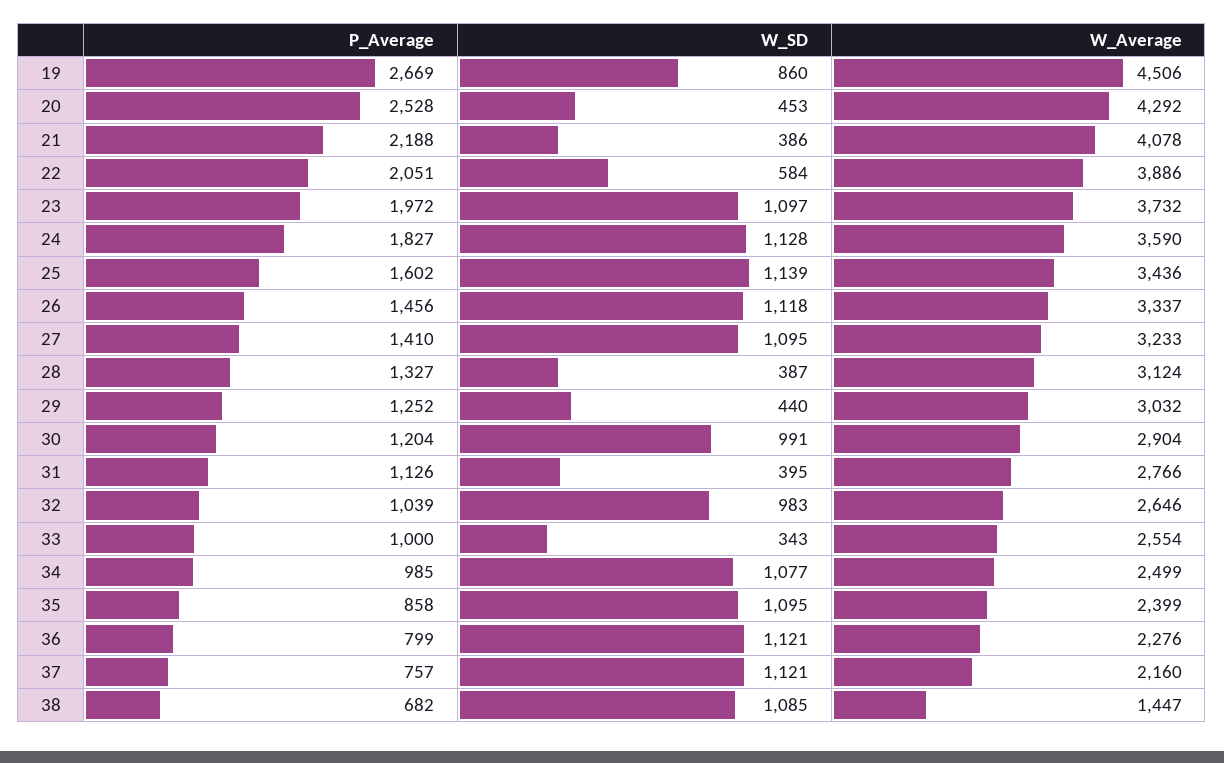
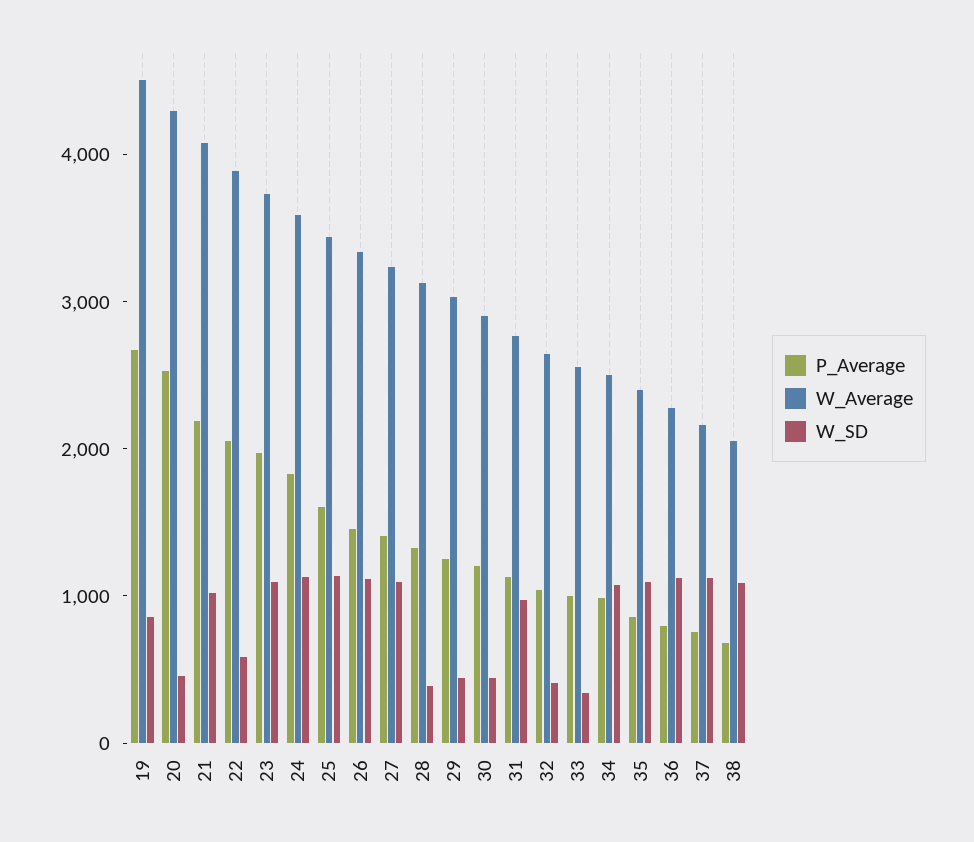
  {
    "P_Average": {
      "19": 2669,
      "20": 2528,
      "21": 2188,
      "22": 2051,
      "23": 1972,
      "24": 1827,
      "25": 1602,
      "26": 1456,
      "27": 1410,
      "28": 1327,
      "29": 1252,
      "30": 1204,
      "31": 1126,
      "32": 1039,
      "33": 1000,
      "34": 985,
      "35": 858,
      "36": 799,
      "37": 757,
      "38": 682
    },
    "W_SD": {
      "19": 860,
      "20": 453,
-     "21": 386,
+     "21": 1000,
      "22": 584,
      "23": 1097,
      "24": 1128,
      "25": 1139,
      "26": 1118,
      "27": 1095,
      "28": 387,
      "29": 440,
-     "30": 991,
+     "30": 400,
-     "31": 395,
+     "31": 1000,
-     "32": 983,
+     "32": 400,
      "33": 343,
      "34": 1077,
      "35": 1095,
      "36": 1121,
      "37": 1121,
      "38": 1085
    },
    "W_Average": {
      "19": 4506,
      "20": 4292,
      "21": 4078,
      "22": 3886,
      "23": 3732,
      "24": 3590,
      "25": 3436,
      "26": 3337,
      "27": 3233,
      "28": 3124,
      "29": 3032,
      "30": 2904,
      "31": 2766,
      "32": 2646,
      "33": 2554,
      "34": 2499,
      "35": 2399,
      "36": 2276,
      "37": 2160,
-     "38": 1447
+     "38": 2000
    }
  }

